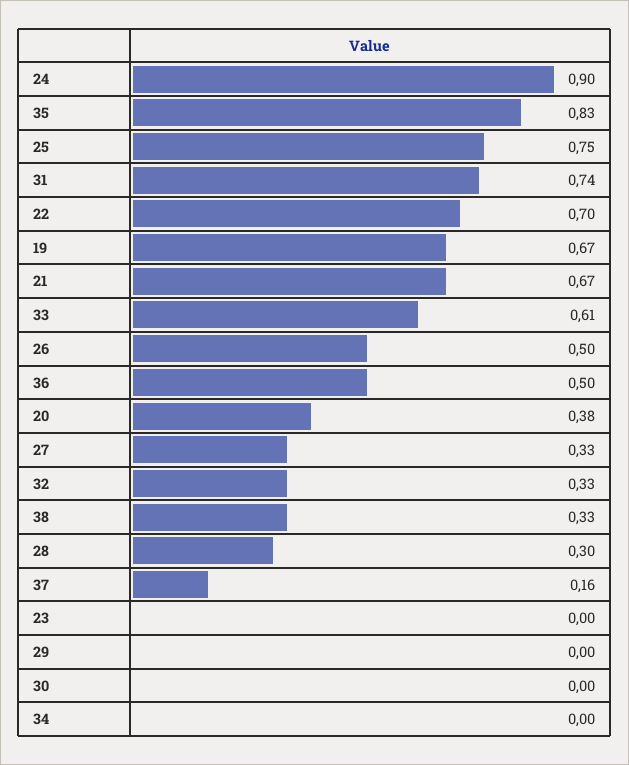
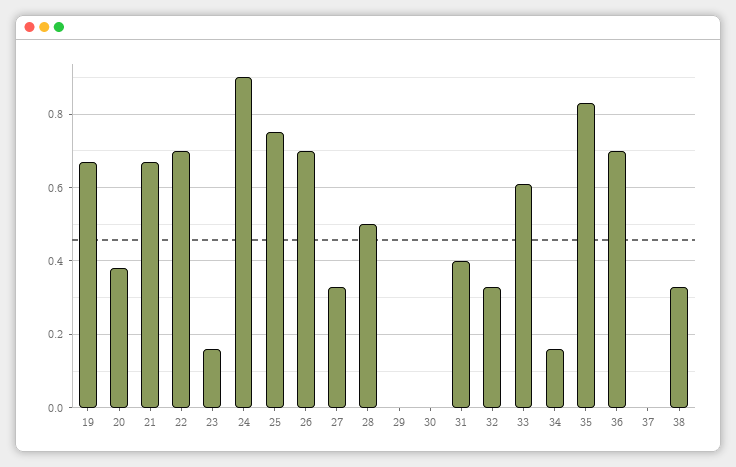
  {
    "24": 0.9,
    "35": 0.83,
    "25": 0.75,
-   "31": 0.74,
+   "31": 0.4,
    "22": 0.7,
    "19": 0.67,
    "21": 0.67,
    "33": 0.61,
-   "26": 0.5,
+   "26": 0.7,
-   "36": 0.5,
+   "36": 0.7,
    "20": 0.38,
    "27": 0.33,
    "32": 0.33,
    "38": 0.33,
-   "28": 0.3,
+   "28": 0.5,
-   "37": 0.16,
+   "37": 0,
-   "23": 0,
+   "23": 0.15,
    "29": 0,
    "30": 0,
-   "34": 0
+   "34": 0.15
  }

